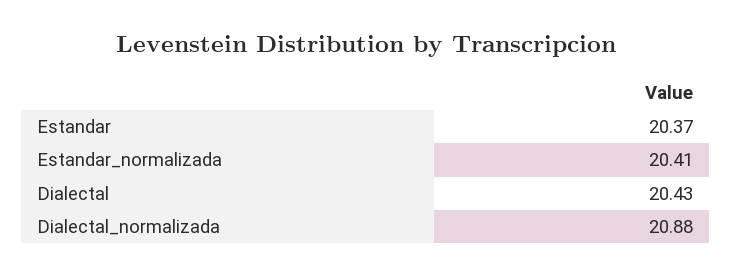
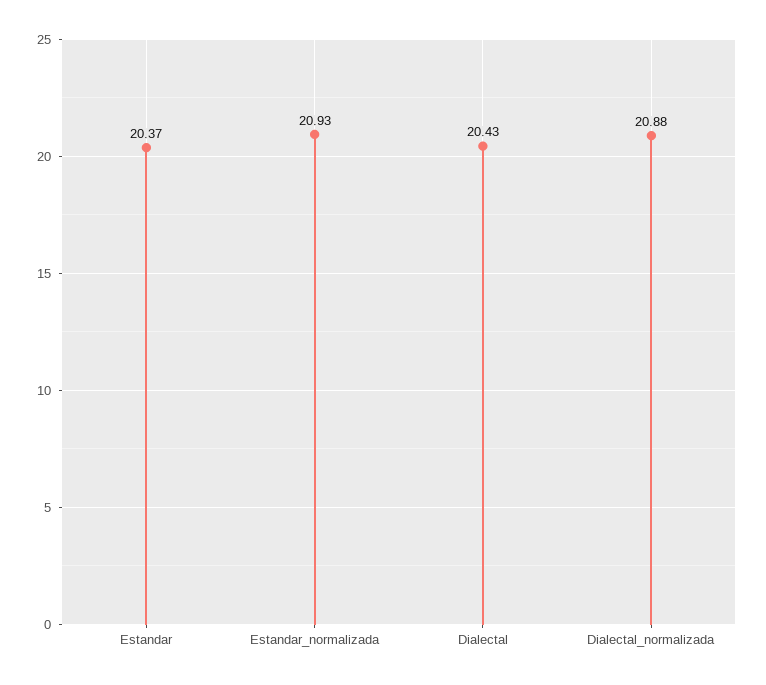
  {
    "Estandar": 20.37,
-   "Estandar_normalizada": 20.41,
+   "Estandar_normalizada": 20.93,
    "Dialectal": 20.43,
    "Dialectal_normalizada": 20.88
  }

